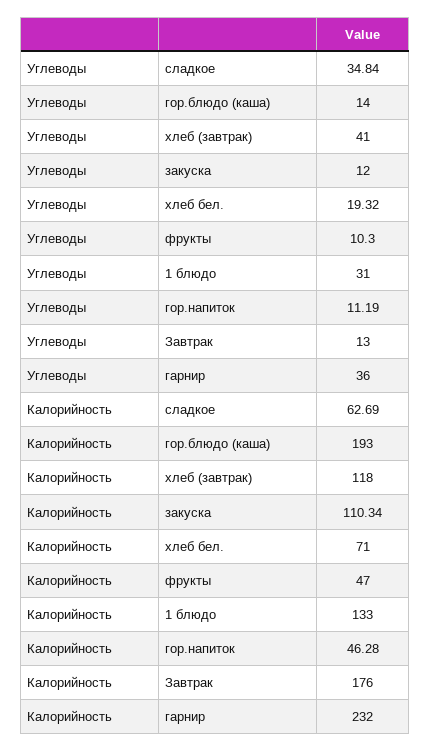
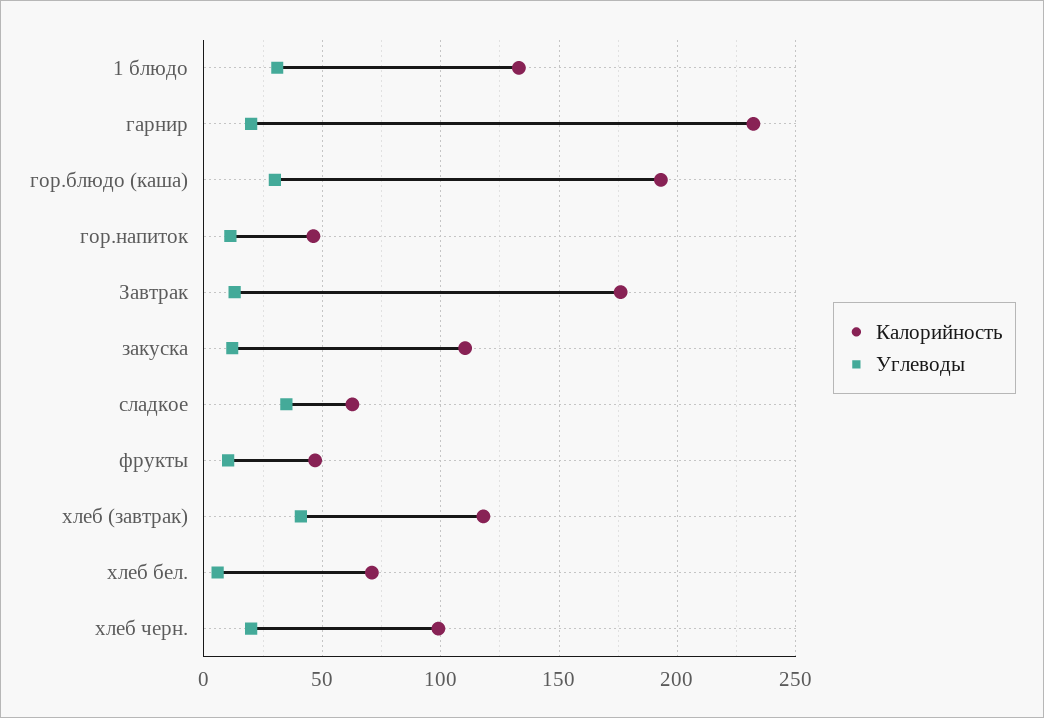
  {
    "Углеводы": {
      "сладкое": 34.84,
-     "гор.блюдо (каша)": 14,
+     "гор.блюдо (каша)": 30,
      "хлеб (завтрак)": 41,
      "закуска": 12,
-     "хлеб бел.": 19.32,
+     "хлеб бел.": 5,
      "фрукты": 10.3,
      "1 блюдо": 31,
      "гор.напиток": 11.19,
      "Завтрак": 13,
-     "гарнир": 36
+     "гарнир": 20,
+     "хлеб черн.": 20
    },
    "Калорийность": {
      "сладкое": 62.69,
      "гор.блюдо (каша)": 193,
      "хлеб (завтрак)": 118,
      "закуска": 110.34,
      "хлеб бел.": 71,
      "фрукты": 47,
      "1 блюдо": 133,
      "гор.напиток": 46.28,
      "Завтрак": 176,
-     "гарнир": 232
+     "гарнир": 232,
+     "хлеб черн.": 100
    }
  }

